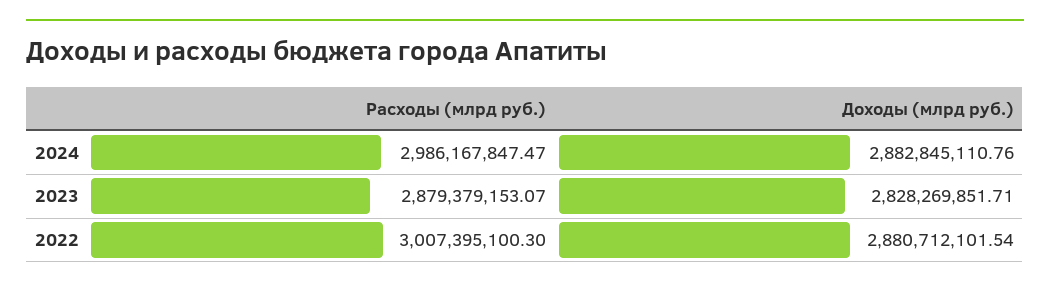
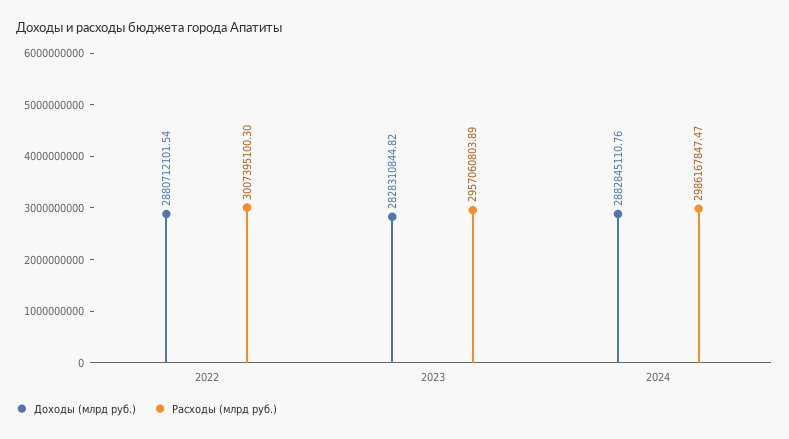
  {
    "Расходы (млрд руб.)": {
      "2024": 2986167847.47,
-     "2023": 2879379153.07,
+     "2023": 2957060803.89,
      "2022": 3007395100.3
    },
    "Доходы (млрд руб.)": {
      "2024": 2882845110.76,
-     "2023": 2828269851.71,
+     "2023": 2828310844.82,
      "2022": 2880712101.54
    }
  }

